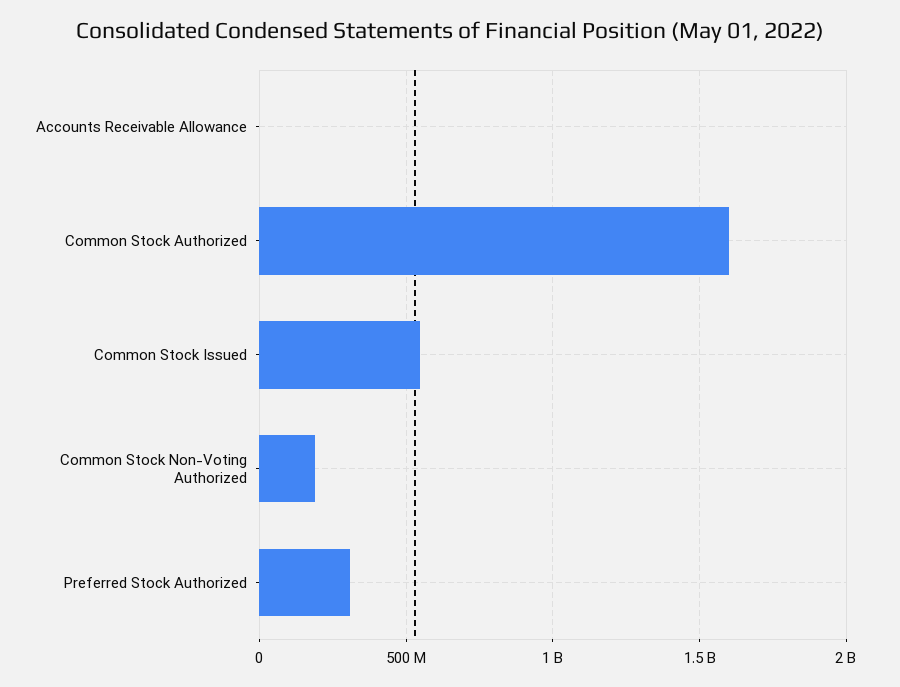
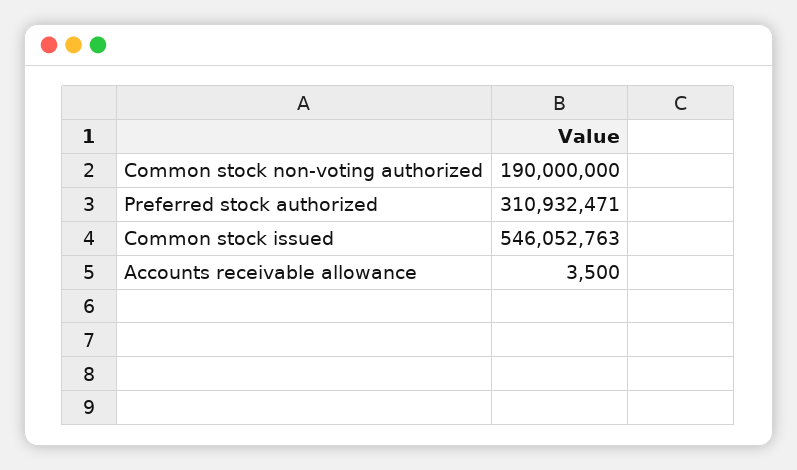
  {
    "Accounts Receivable Allowance": 3500,
-   "Common Stock Authorized": 1600000000,
    "Common Stock Issued": 546052763,
    "Common Stock Non-Voting Authorized": 190000000,
    "Preferred Stock Authorized": 310932471
  }

